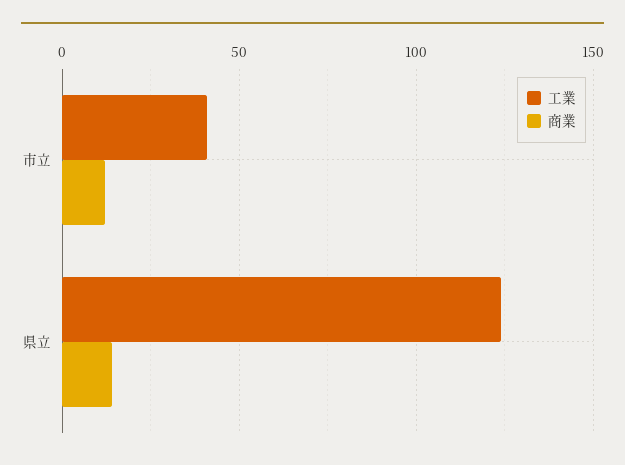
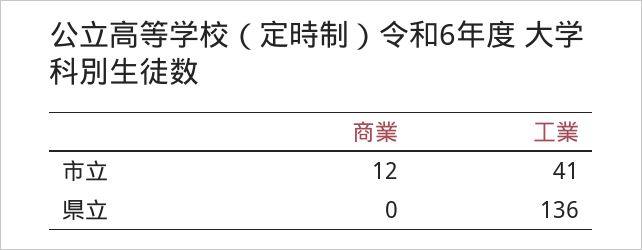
  {
    "工業": {
      "市立": 41,
-     "県立": 125
+     "県立": 136
    },
    "商業": {
      "市立": 12,
-     "県立": 15
+     "県立": 0
    }
  }

